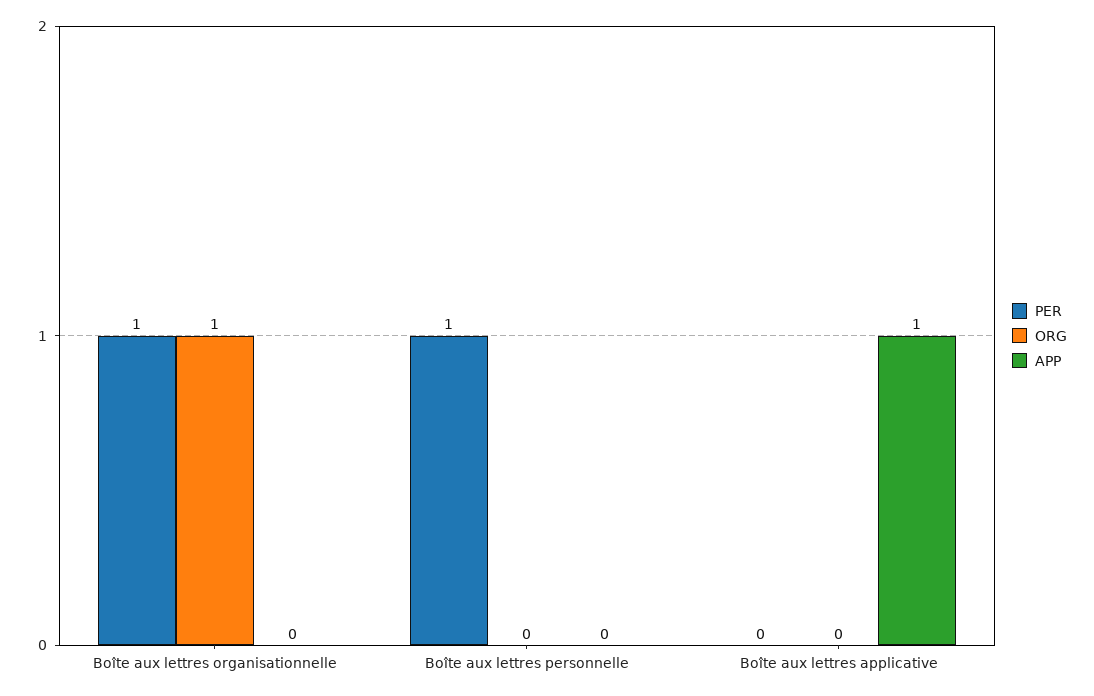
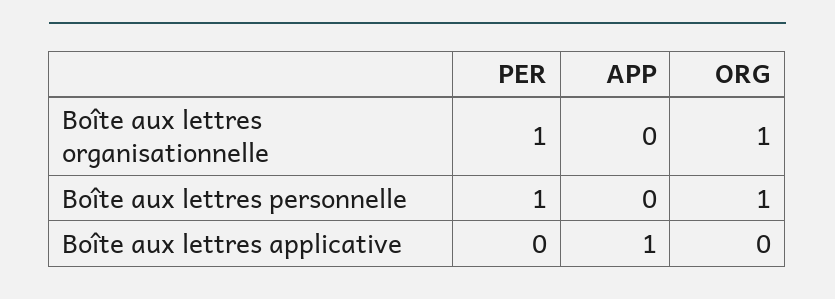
  {
    "PER": {
      "Boîte aux lettres organisationnelle": 1,
      "Boîte aux lettres personnelle": 1,
      "Boîte aux lettres applicative": 0
    },
    "ORG": {
      "Boîte aux lettres organisationnelle": 1,
-     "Boîte aux lettres personnelle": 0,
+     "Boîte aux lettres personnelle": 1,
      "Boîte aux lettres applicative": 0
    },
    "APP": {
      "Boîte aux lettres organisationnelle": 0,
      "Boîte aux lettres personnelle": 0,
      "Boîte aux lettres applicative": 1
    }
  }

